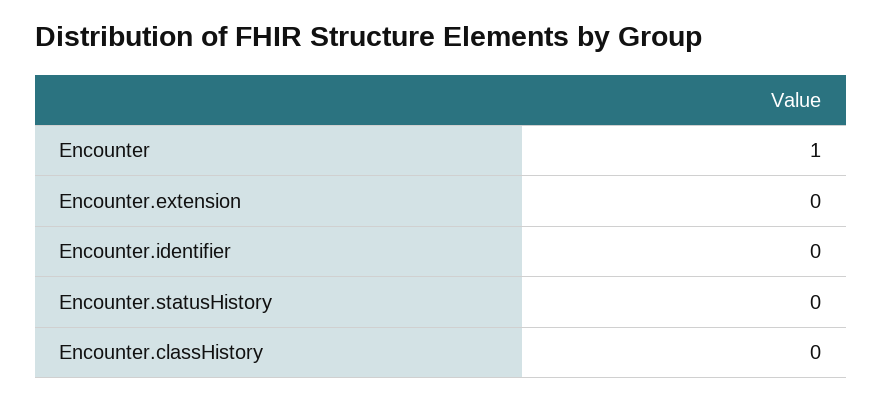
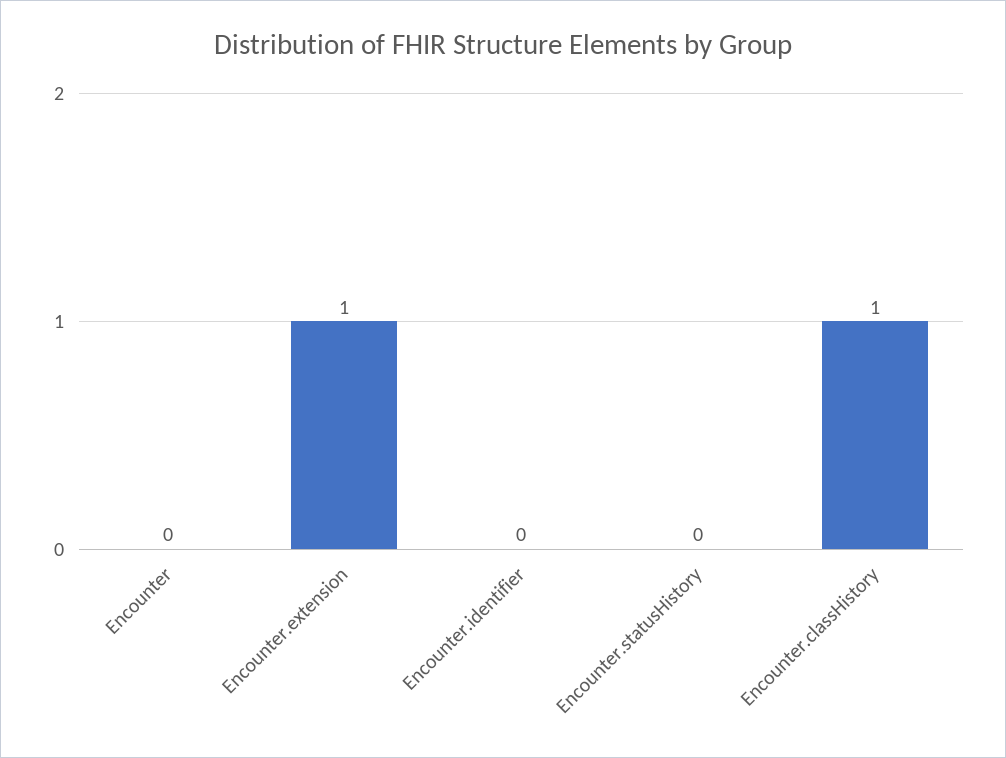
  {
-   "Encounter": 1,
+   "Encounter": 0,
-   "Encounter.extension": 0,
+   "Encounter.extension": 1,
    "Encounter.identifier": 0,
    "Encounter.statusHistory": 0,
-   "Encounter.classHistory": 0
+   "Encounter.classHistory": 1
  }

